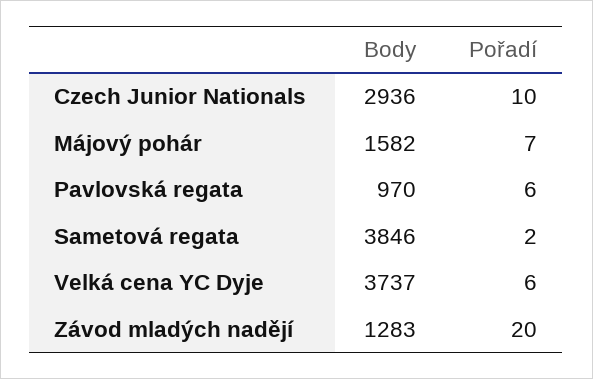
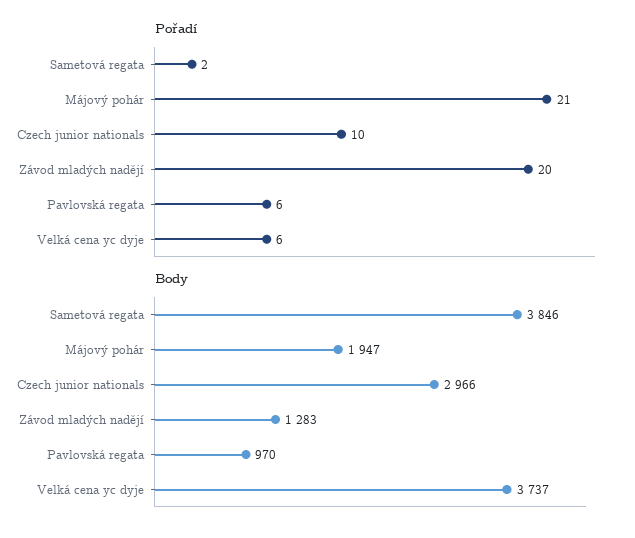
  {
    "Body": {
-     "Czech Junior Nationals": 2936,
+     "Czech Junior Nationals": 2966,
-     "Májový pohár": 1582,
+     "Májový pohár": 1947,
      "Pavlovská regata": 970,
      "Sametová regata": 3846,
      "Velká cena YC Dyje": 3737,
      "Závod mladých nadějí": 1283
    },
    "Pořadí": {
      "Czech Junior Nationals": 10,
-     "Májový pohár": 7,
+     "Májový pohár": 21,
      "Pavlovská regata": 6,
      "Sametová regata": 2,
      "Velká cena YC Dyje": 6,
      "Závod mladých nadějí": 20
    }
  }

